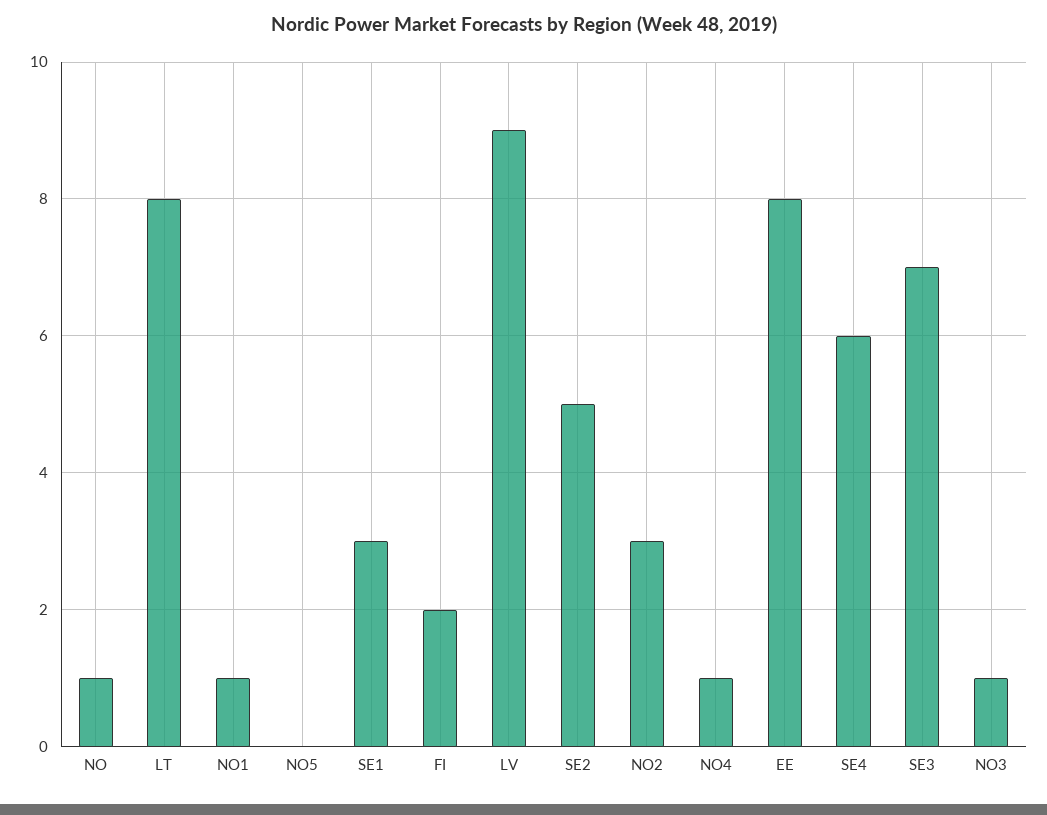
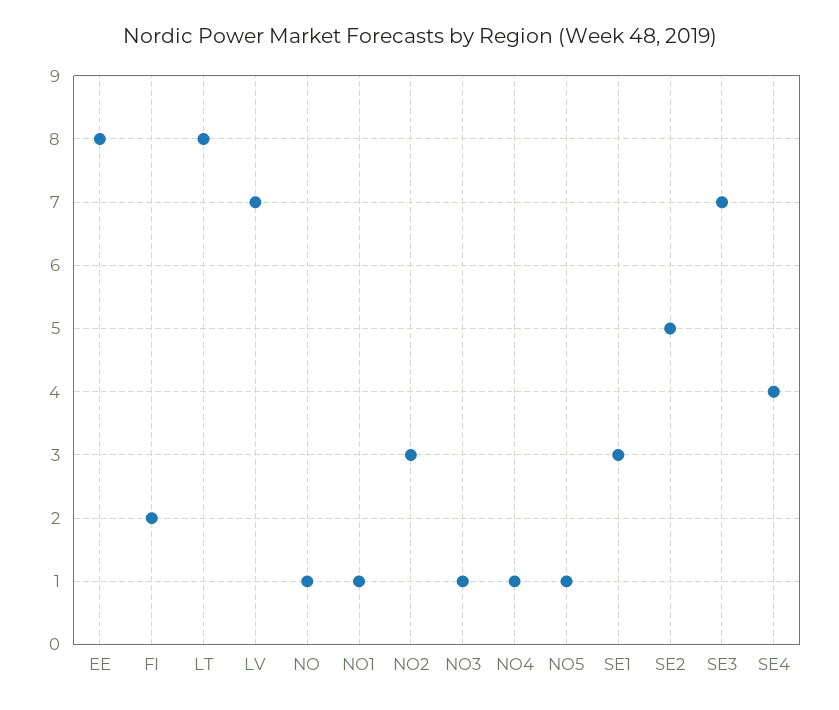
  {
    "NO": 1,
    "LT": 8,
    "NO1": 1,
-   "NO5": 0,
+   "NO5": 1,
    "SE1": 3,
    "FI": 2,
-   "LV": 9,
+   "LV": 7,
    "SE2": 5,
    "NO2": 3,
    "NO4": 1,
    "EE": 8,
-   "SE4": 6,
+   "SE4": 4,
    "SE3": 7,
    "NO3": 1
  }

